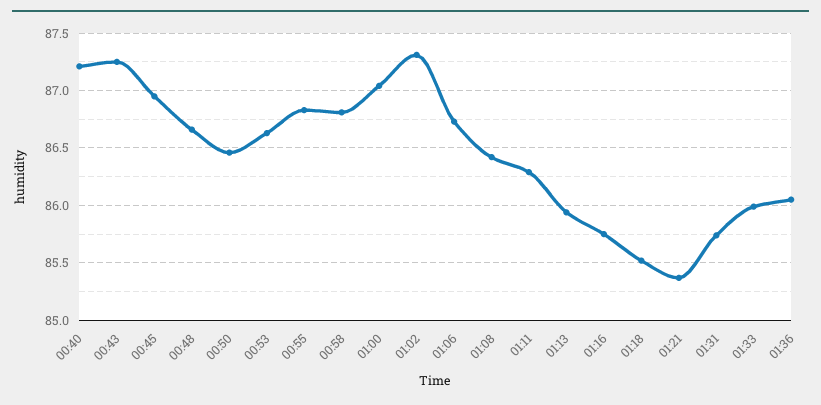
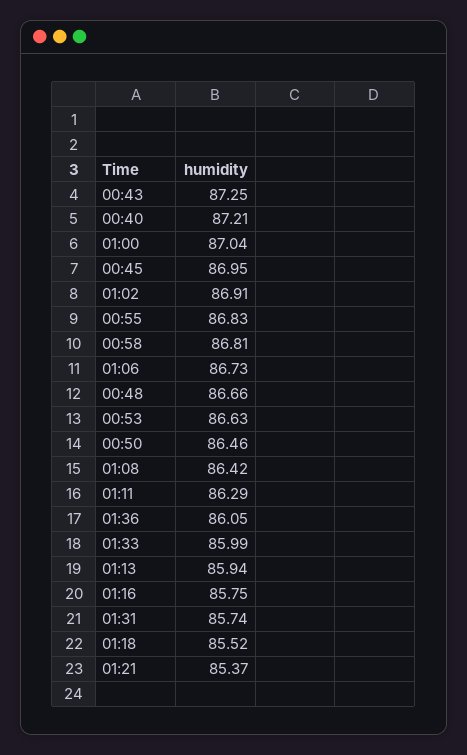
  {
    "00:40": 87.21,
    "00:43": 87.25,
    "00:45": 86.95,
    "00:48": 86.66,
    "00:50": 86.46,
    "00:53": 86.63,
    "00:55": 86.83,
    "00:58": 86.81,
    "01:00": 87.04,
-   "01:02": 87.3,
+   "01:02": 86.91,
    "01:06": 86.73,
    "01:08": 86.42,
    "01:11": 86.29,
    "01:13": 85.94,
    "01:16": 85.75,
    "01:18": 85.52,
    "01:21": 85.37,
    "01:31": 85.74,
    "01:33": 85.99,
    "01:36": 86.05
  }

